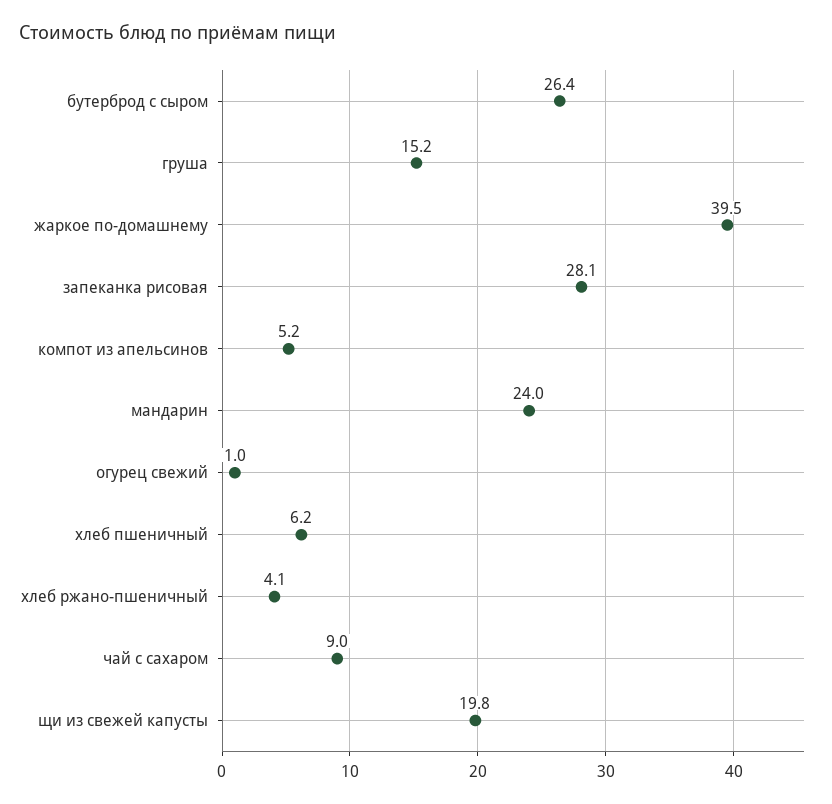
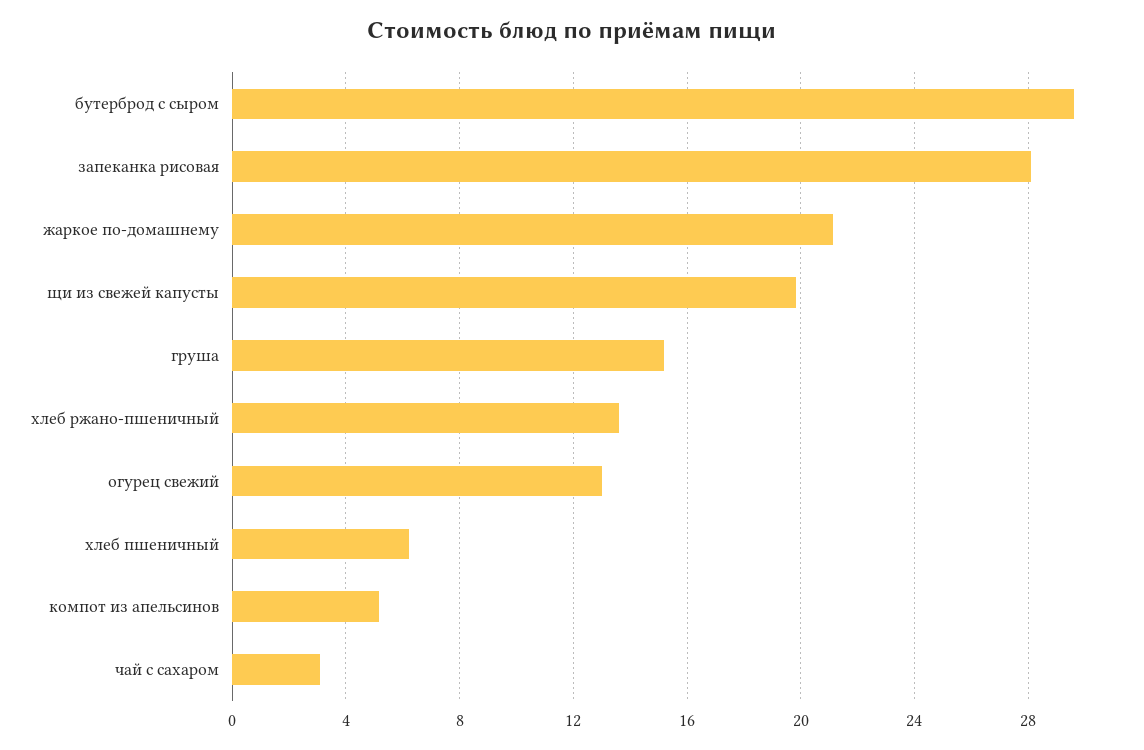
  {
-   "бутерброд с сыром": 26.4,
+   "бутерброд с сыром": 29.5,
    "груша": 15.2,
-   "жаркое по-домашнему": 39.5,
+   "жаркое по-домашнему": 21,
    "запеканка рисовая": 28.1,
    "компот из апельсинов": 5.2,
-   "мандарин": 24,
-   "огурец свежий": 1,
+   "огурец свежий": 13,
    "хлеб пшеничный": 6.2,
-   "хлеб ржано-пшеничный": 4.1,
+   "хлеб ржано-пшеничный": 13.5,
-   "чай с сахаром": 9,
+   "чай с сахаром": 3,
    "щи из свежей капусты": 19.8
  }

